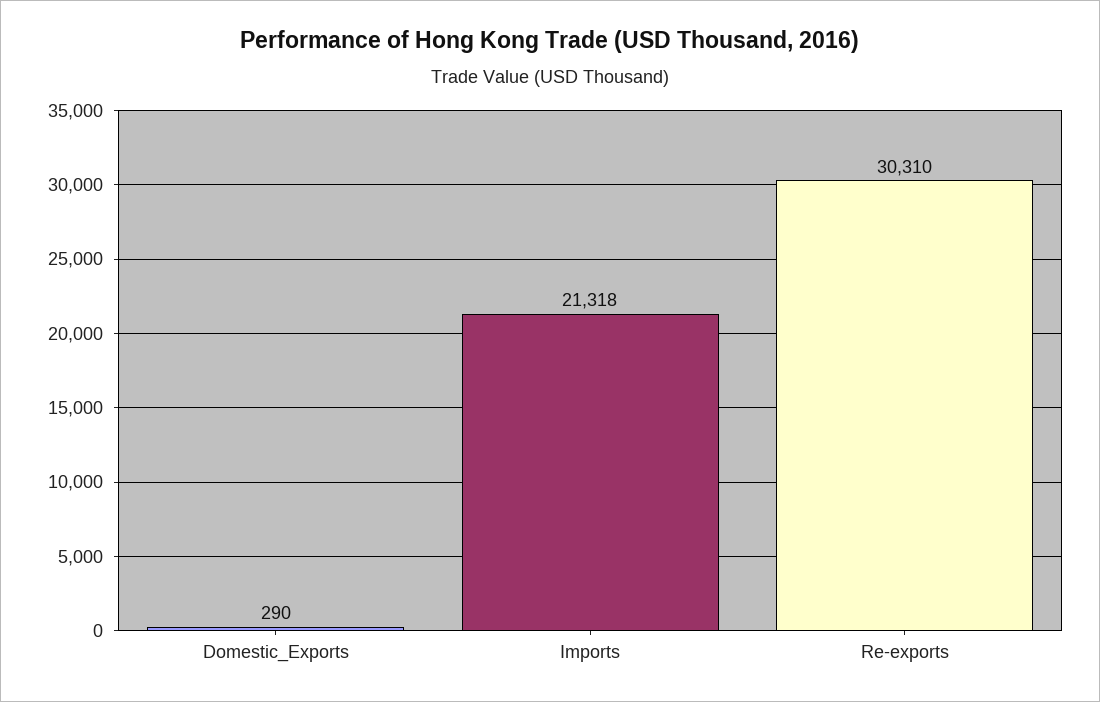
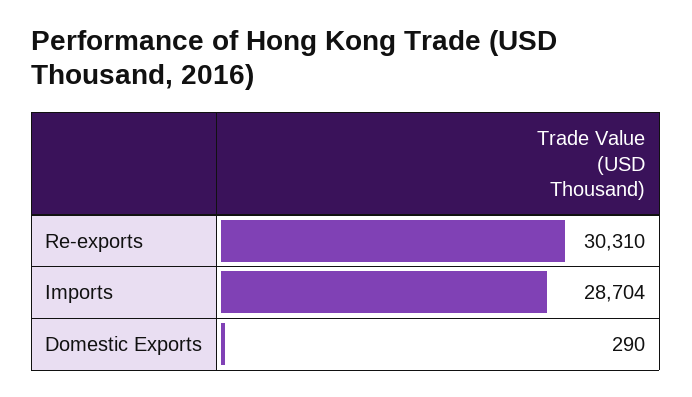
  {
    "Domestic_Exports": 290,
-   "Imports": 21318,
+   "Imports": 28704,
    "Re-exports": 30310
  }

